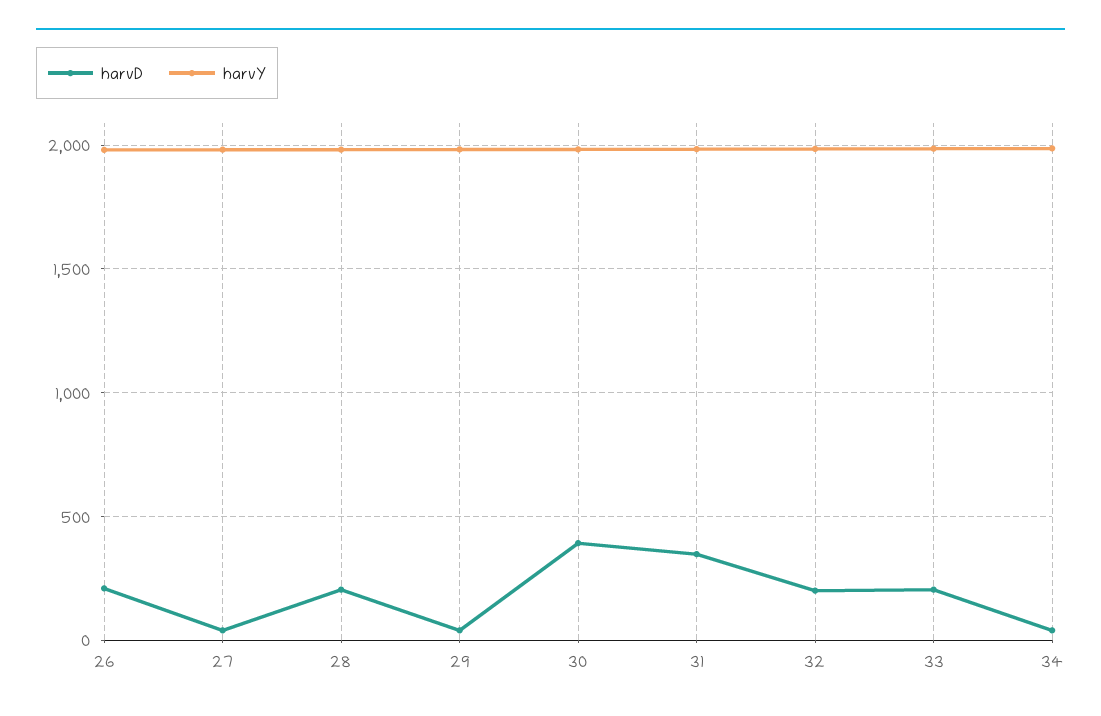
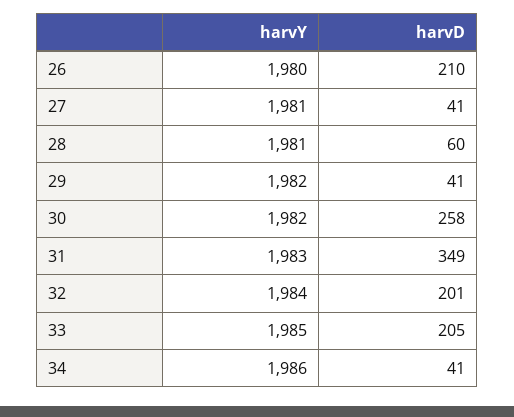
  {
    "harvD": {
      "26": 210,
      "27": 41,
-     "28": 200,
+     "28": 60,
      "29": 41,
-     "30": 400,
+     "30": 258,
      "31": 349,
      "32": 201,
      "33": 205,
      "34": 41
    },
    "harvY": {
      "26": 1980,
      "27": 1981,
      "28": 1981,
      "29": 1982,
      "30": 1982,
      "31": 1983,
      "32": 1984,
      "33": 1985,
      "34": 1986
    }
  }

